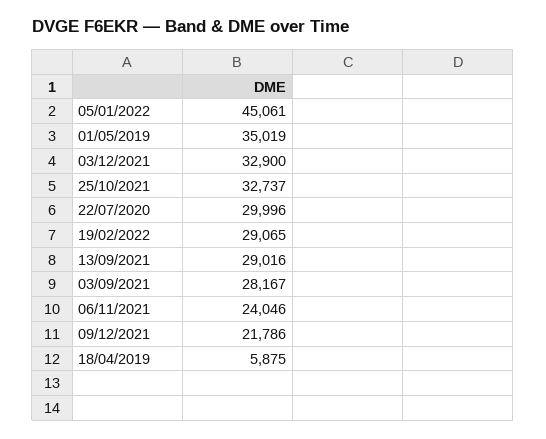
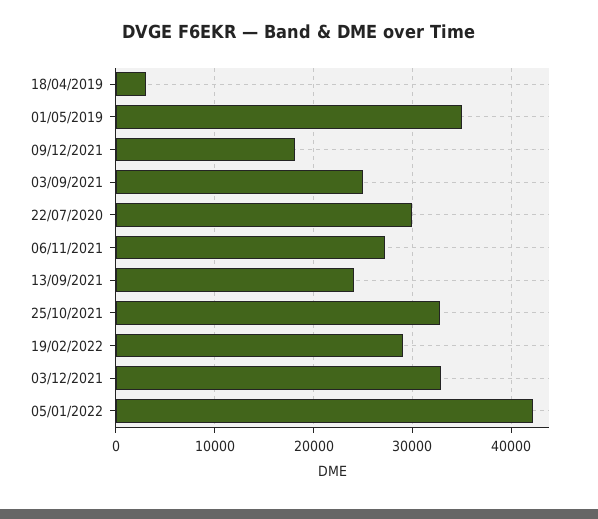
  {
-   "05/01/2022": 45061,
+   "05/01/2022": 42000,
    "01/05/2019": 35019,
    "03/12/2021": 32900,
    "25/10/2021": 32737,
    "22/07/2020": 29996,
    "19/02/2022": 29065,
-   "13/09/2021": 29016,
+   "13/09/2021": 24000,
-   "03/09/2021": 28167,
+   "03/09/2021": 25000,
-   "06/11/2021": 24046,
+   "06/11/2021": 27000,
-   "09/12/2021": 21786,
+   "09/12/2021": 18000,
-   "18/04/2019": 5875
+   "18/04/2019": 3000
  }

